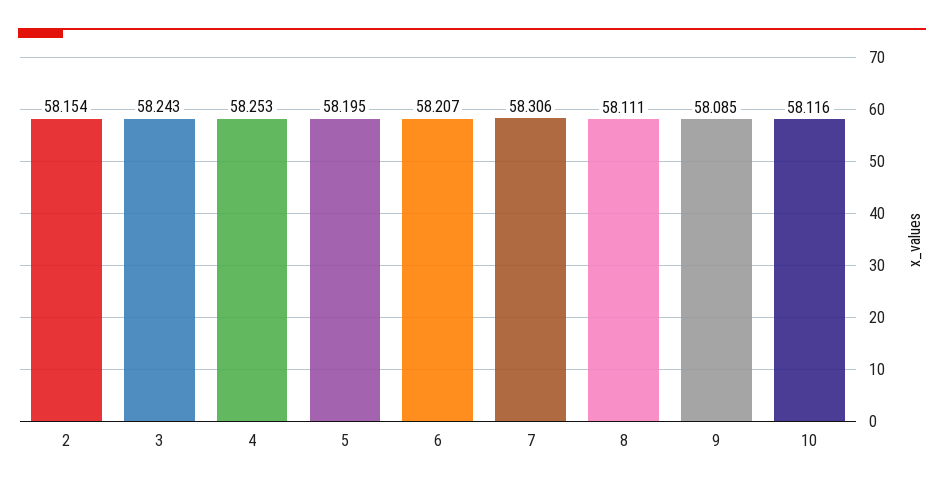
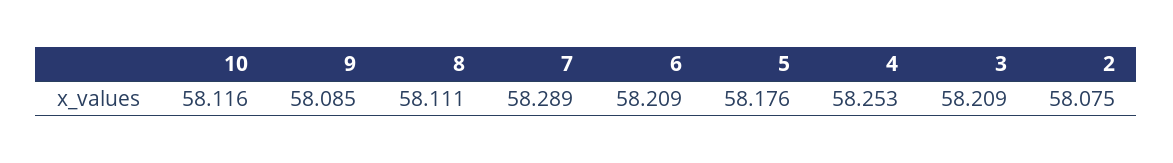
  {
-   "2": 58.154,
+   "2": 58.075,
-   "3": 58.243,
+   "3": 58.209,
    "4": 58.253,
-   "5": 58.195,
+   "5": 58.176,
-   "6": 58.207,
+   "6": 58.209,
-   "7": 58.306,
+   "7": 58.289,
    "8": 58.111,
    "9": 58.085,
    "10": 58.116
  }

